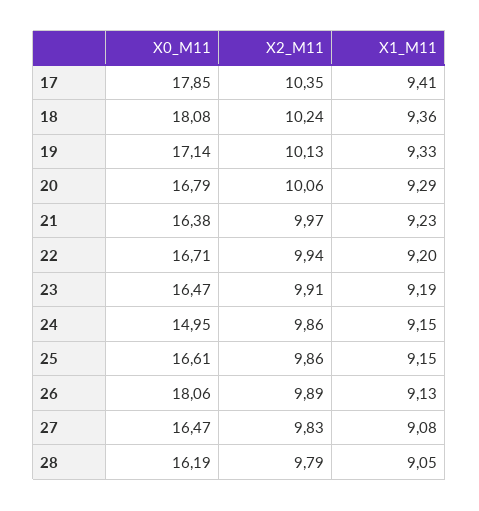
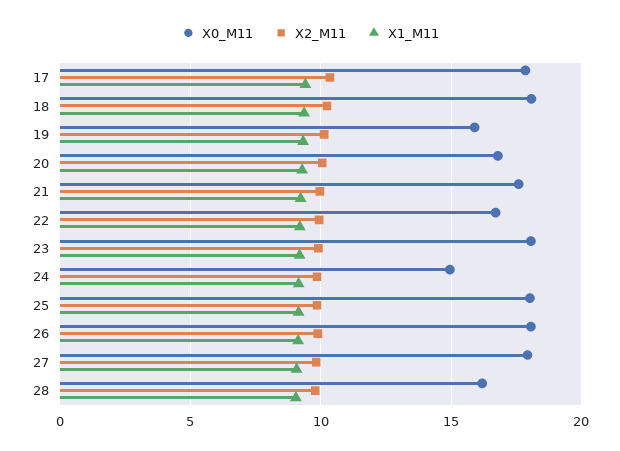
  {
    "X0_M11": {
      "17": 17.85,
      "18": 18.08,
-     "19": 17.14,
+     "19": 16,
      "20": 16.79,
-     "21": 16.38,
+     "21": 17.5,
      "22": 16.71,
-     "23": 16.47,
+     "23": 18,
      "24": 14.95,
-     "25": 16.61,
+     "25": 18,
      "26": 18.06,
-     "27": 16.47,
+     "27": 18,
      "28": 16.19
    },
    "X2_M11": {
      "17": 10.35,
      "18": 10.24,
      "19": 10.13,
      "20": 10.06,
      "21": 9.97,
      "22": 9.94,
      "23": 9.91,
      "24": 9.86,
      "25": 9.86,
      "26": 9.89,
      "27": 9.83,
      "28": 9.79
    },
    "X1_M11": {
      "17": 9.41,
      "18": 9.36,
      "19": 9.33,
      "20": 9.29,
      "21": 9.23,
      "22": 9.2,
      "23": 9.19,
      "24": 9.15,
      "25": 9.15,
      "26": 9.13,
      "27": 9.08,
      "28": 9.05
    }
  }

